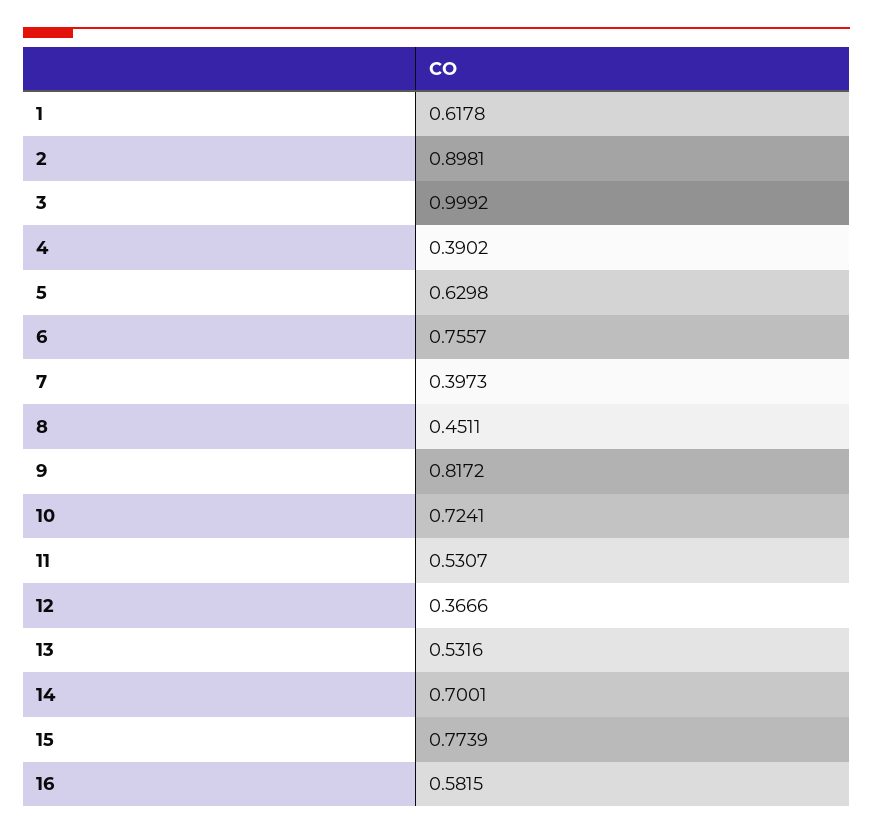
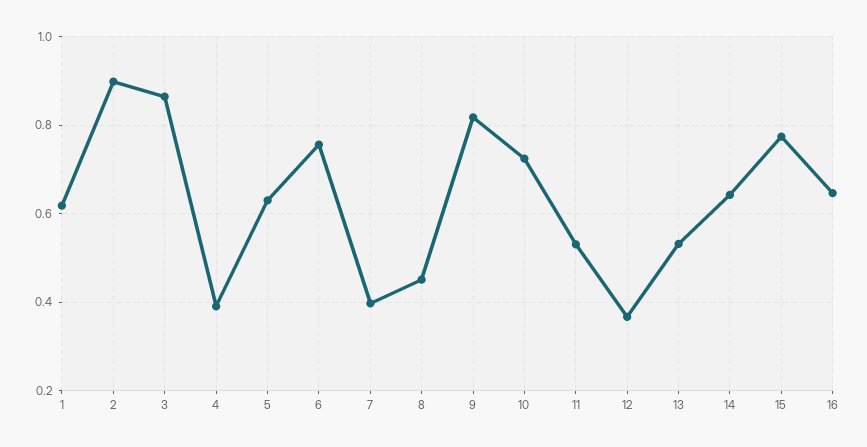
  {
    "1": 0.6178,
    "2": 0.8981,
-   "3": 0.9992,
+   "3": 0.86,
    "4": 0.3902,
    "5": 0.6298,
    "6": 0.7557,
    "7": 0.3973,
    "8": 0.4511,
    "9": 0.8172,
    "10": 0.7241,
    "11": 0.5307,
    "12": 0.3666,
    "13": 0.5316,
-   "14": 0.7001,
+   "14": 0.64,
    "15": 0.7739,
-   "16": 0.5815
+   "16": 0.64
  }

